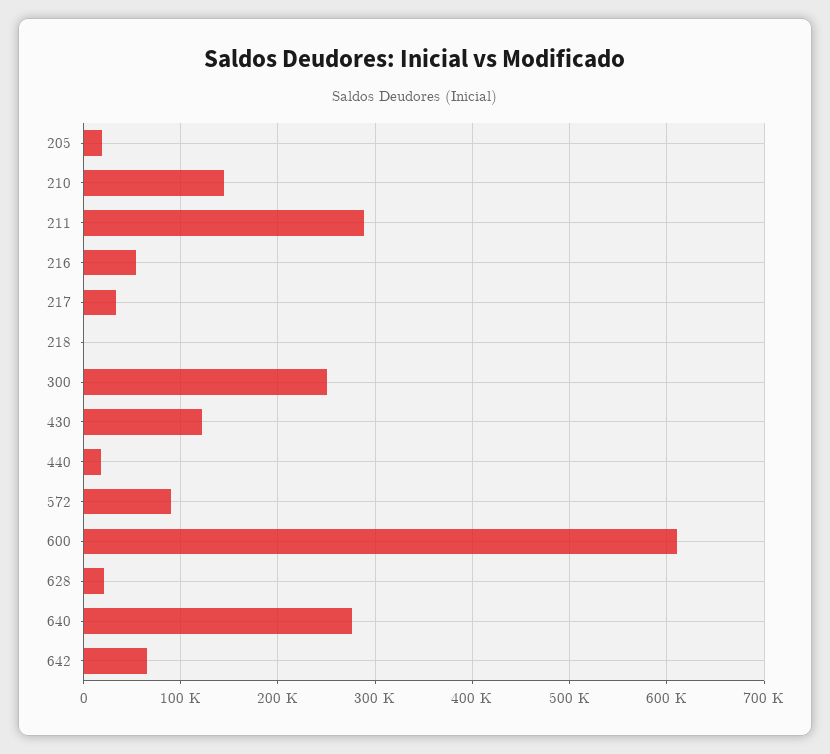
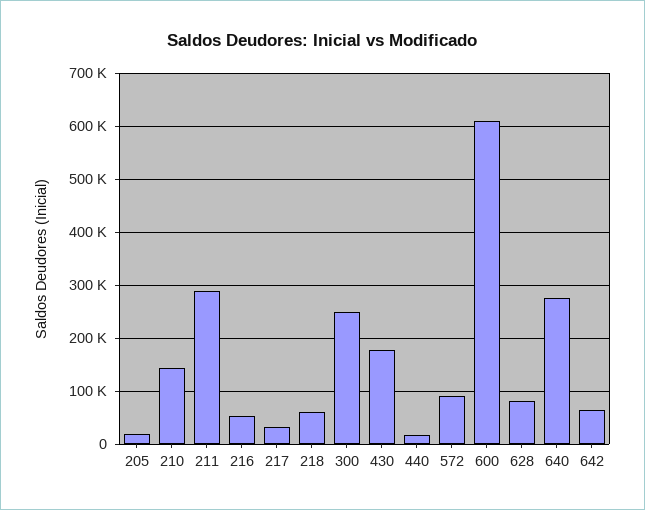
  {
    "205": 20000,
    "210": 140000,
    "211": 290000,
    "216": 50000,
    "217": 30000,
-   "218": 0,
+   "218": 60000,
    "300": 250000,
-   "430": 120000,
+   "430": 180000,
    "440": 20000,
    "572": 90000,
    "600": 610000,
-   "628": 20000,
+   "628": 80000,
    "640": 280000,
    "642": 60000
  }

